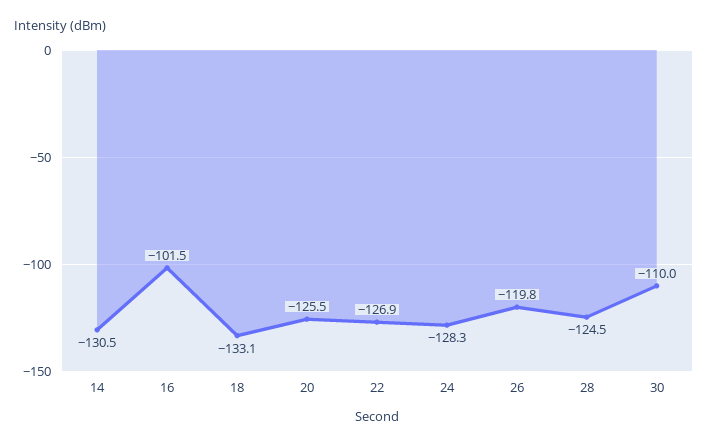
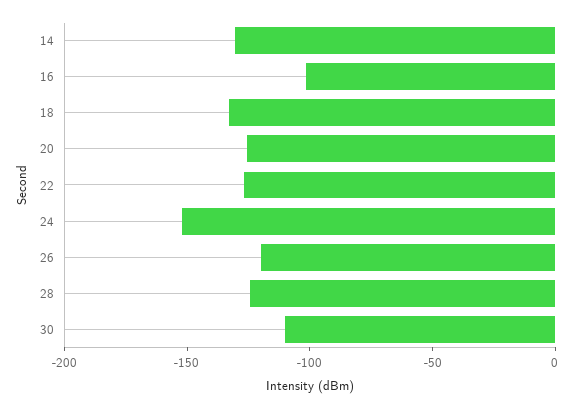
  {
    "14": -130.5,
    "16": -101.5,
    "18": -133.1,
    "20": -125.5,
    "22": -126.9,
-   "24": -128.3,
+   "24": -150,
    "26": -119.8,
    "28": -124.5,
    "30": -110
  }

